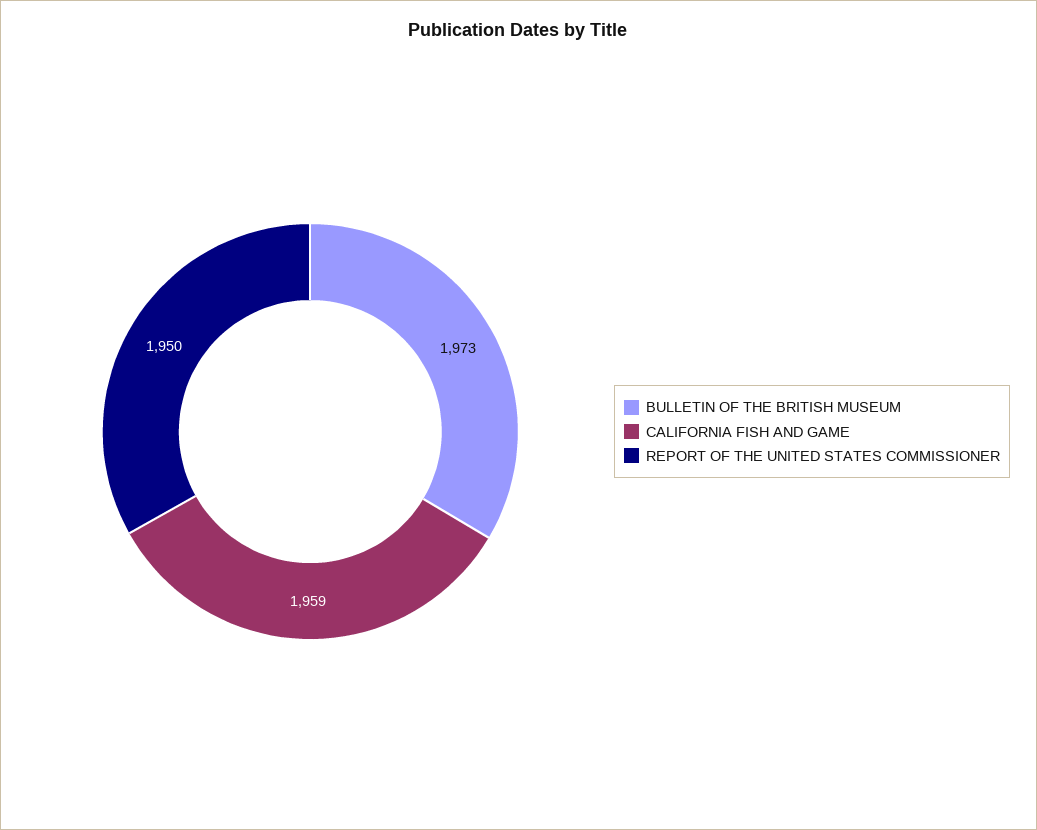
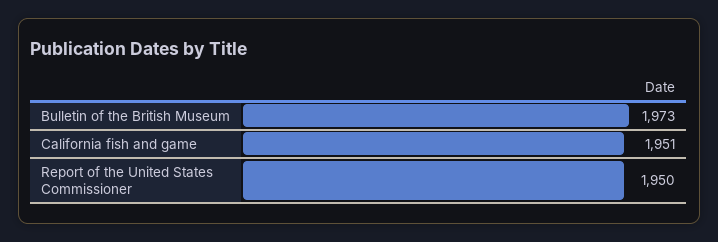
  {
    "BULLETIN OF THE BRITISH MUSEUM": 1973,
-   "CALIFORNIA FISH AND GAME": 1959,
+   "CALIFORNIA FISH AND GAME": 1951,
    "REPORT OF THE UNITED STATES COMMISSIONER": 1950
  }

